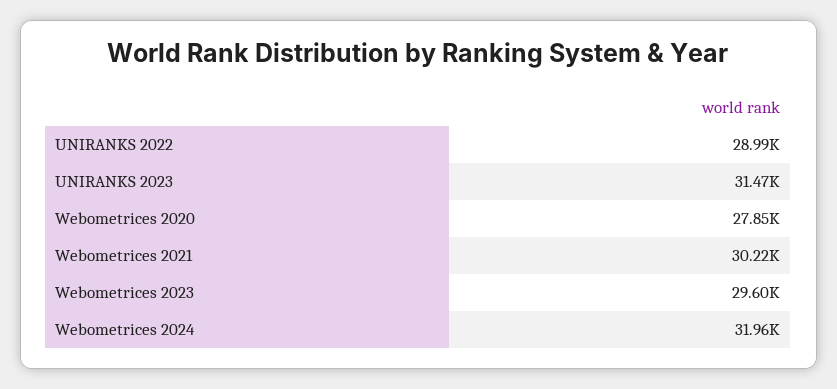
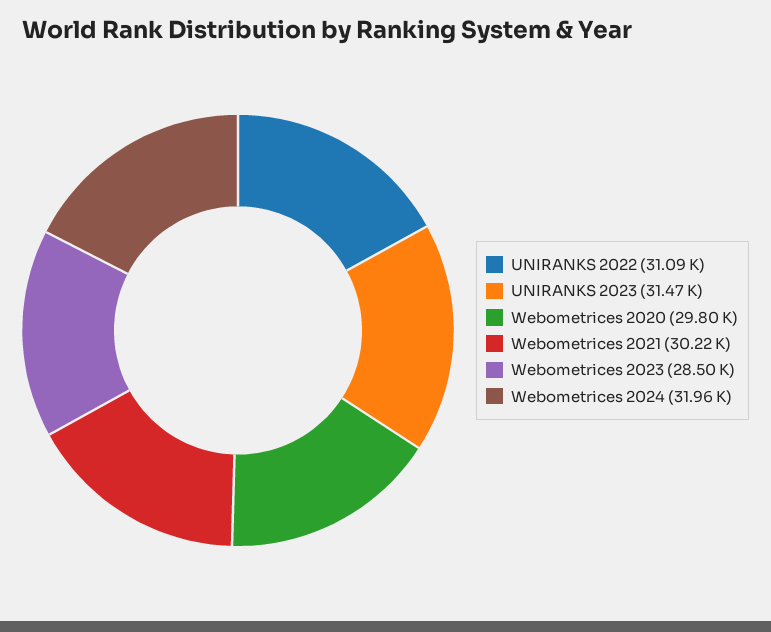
  {
-   "UNIRANKS 2022": 28990,
+   "UNIRANKS 2022": 31090,
    "UNIRANKS 2023": 31470,
-   "Webometrices 2020": 27850,
+   "Webometrices 2020": 29800,
    "Webometrices 2021": 30220,
-   "Webometrices 2023": 29600,
+   "Webometrices 2023": 28500,
    "Webometrices 2024": 31960
  }

